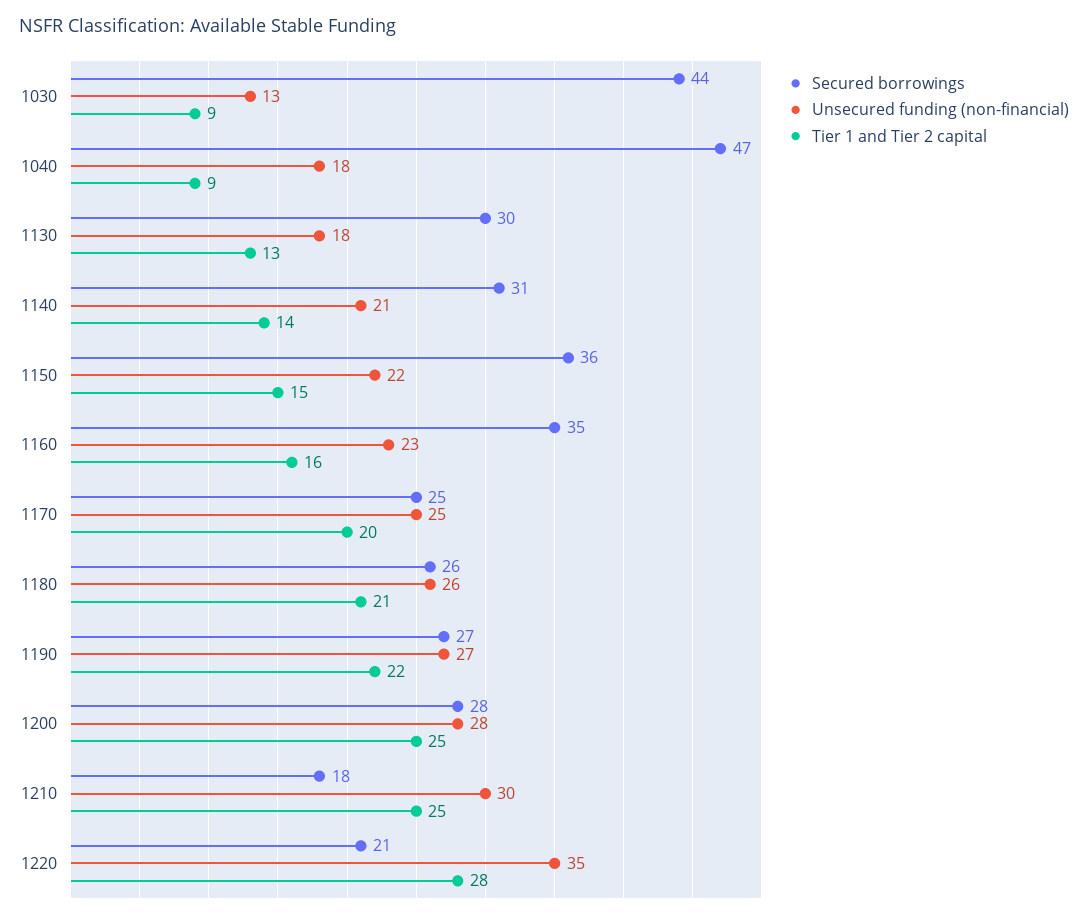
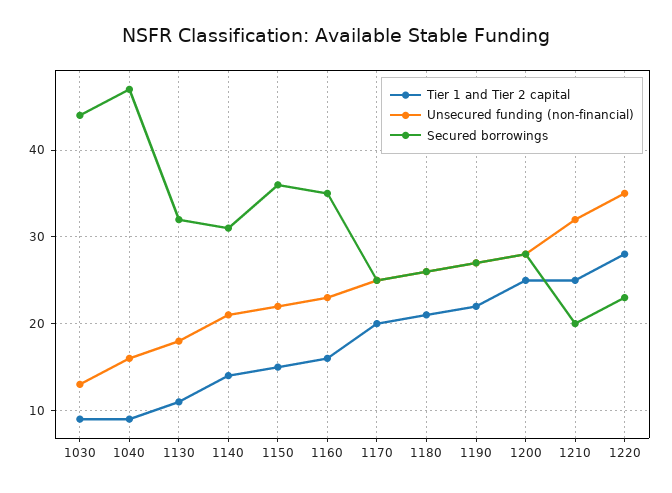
  {
    "Secured borrowings": {
      "1030": 44,
      "1040": 47,
-     "1130": 30,
+     "1130": 32,
      "1140": 31,
      "1150": 36,
      "1160": 35,
      "1170": 25,
      "1180": 26,
      "1190": 27,
      "1200": 28,
-     "1210": 18,
+     "1210": 20,
-     "1220": 21
+     "1220": 23
    },
    "Unsecured funding (non-financial)": {
      "1030": 13,
-     "1040": 18,
+     "1040": 16,
      "1130": 18,
      "1140": 21,
      "1150": 22,
      "1160": 23,
      "1170": 25,
      "1180": 26,
      "1190": 27,
      "1200": 28,
-     "1210": 30,
+     "1210": 32,
      "1220": 35
    },
    "Tier 1 and Tier 2 capital": {
      "1030": 9,
      "1040": 9,
-     "1130": 13,
+     "1130": 11,
      "1140": 14,
      "1150": 15,
      "1160": 16,
      "1170": 20,
      "1180": 21,
      "1190": 22,
      "1200": 25,
      "1210": 25,
      "1220": 28
    }
  }

